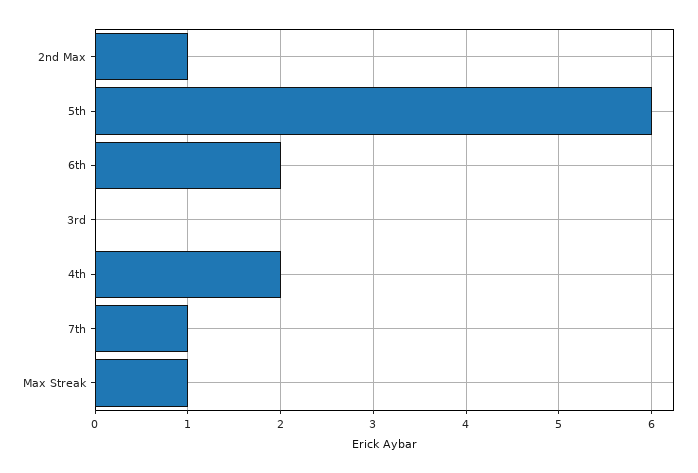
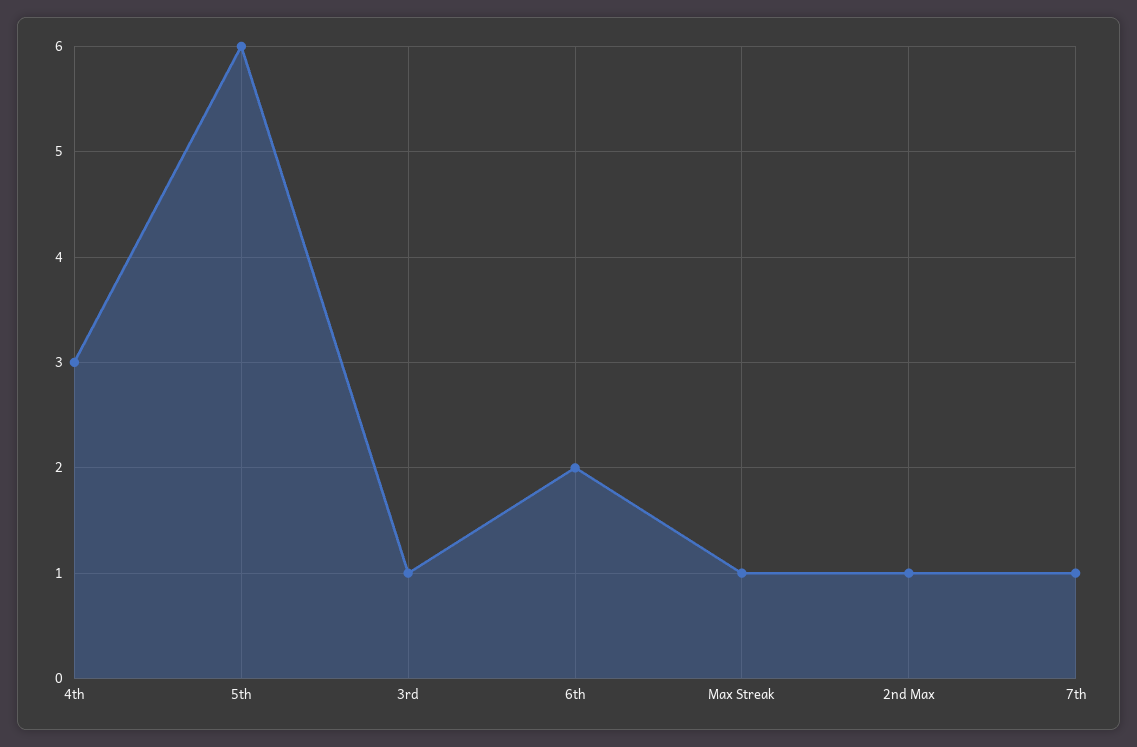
  {
    "2nd Max": 1,
    "5th": 6,
    "6th": 2,
-   "3rd": 0,
+   "3rd": 1,
-   "4th": 2,
+   "4th": 3,
    "7th": 1,
    "Max Streak": 1
  }

